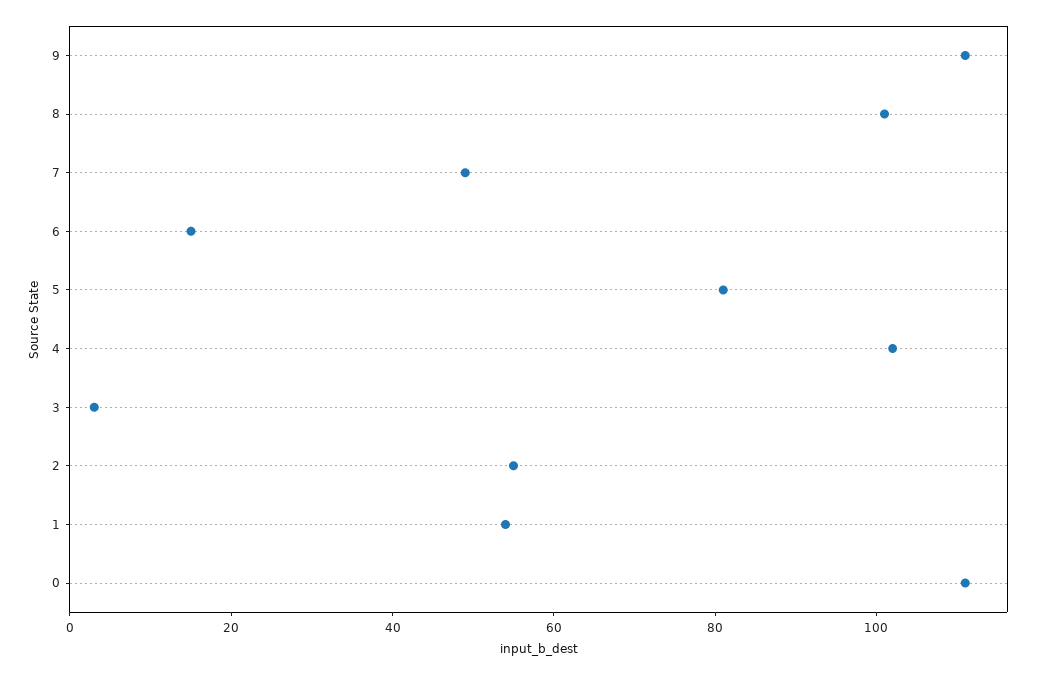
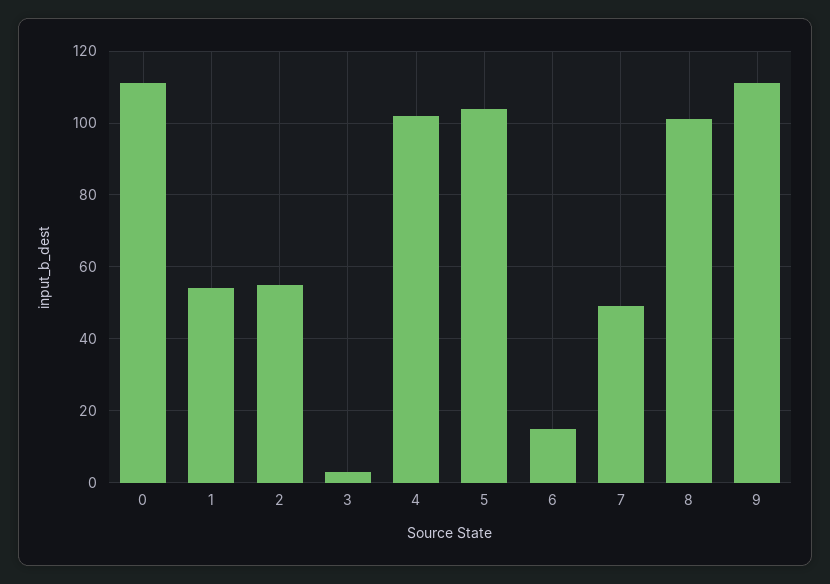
  {
    "9": 110,
    "8": 100,
    "7": 50,
    "6": 15,
-   "5": 80,
+   "5": 105,
    "4": 100,
    "3": 5,
    "2": 55,
    "1": 55,
    "0": 110
  }

